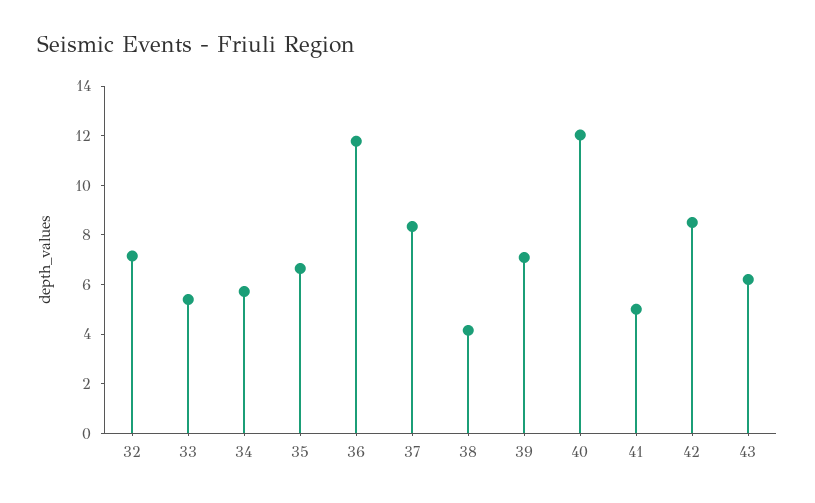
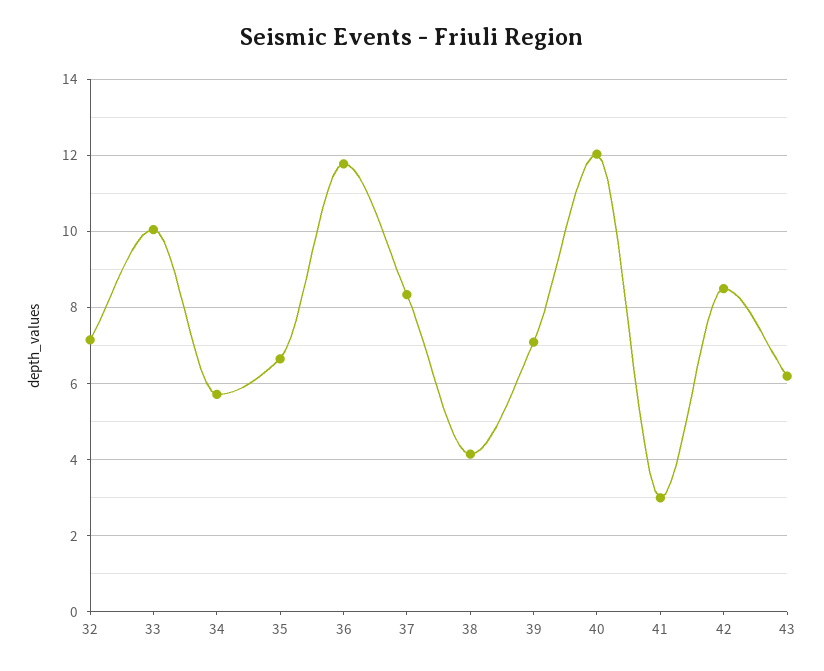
  {
    "32": 7.2,
-   "33": 5.5,
+   "33": 10,
    "34": 5.8,
    "35": 6.6,
    "36": 11.8,
    "37": 8.4,
    "38": 4.2,
    "39": 7,
    "40": 12,
-   "41": 5,
+   "41": 3,
    "42": 8.6,
    "43": 6.2
  }

